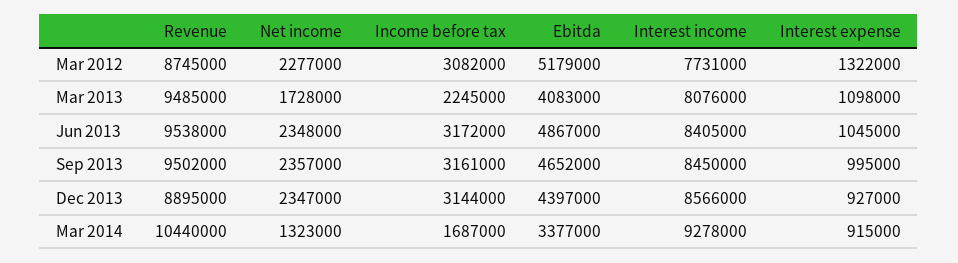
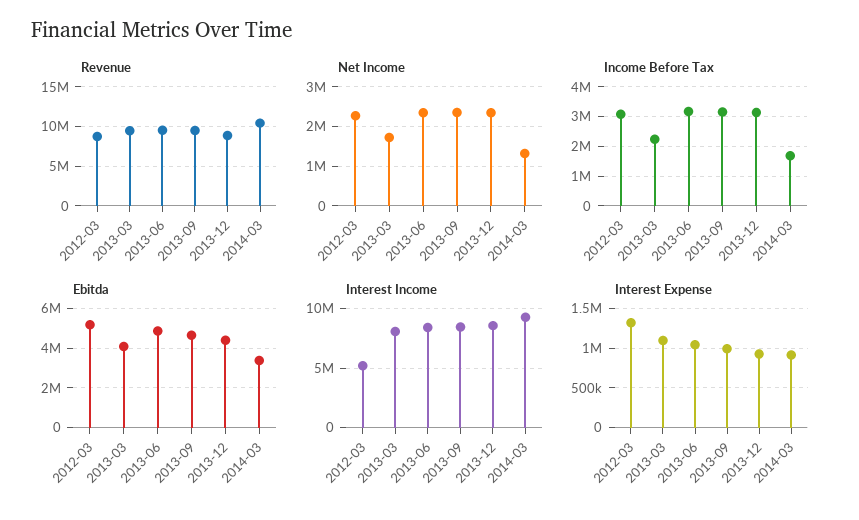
  {
    "Revenue": {
      "Mar 2012": 8745000,
      "Mar 2013": 9485000,
      "Jun 2013": 9538000,
      "Sep 2013": 9502000,
      "Dec 2013": 8895000,
      "Mar 2014": 10440000
    },
    "Net income": {
      "Mar 2012": 2277000,
      "Mar 2013": 1728000,
      "Jun 2013": 2348000,
      "Sep 2013": 2357000,
      "Dec 2013": 2347000,
      "Mar 2014": 1323000
    },
    "Income before tax": {
      "Mar 2012": 3082000,
      "Mar 2013": 2245000,
      "Jun 2013": 3172000,
      "Sep 2013": 3161000,
      "Dec 2013": 3144000,
      "Mar 2014": 1687000
    },
    "Ebitda": {
      "Mar 2012": 5179000,
      "Mar 2013": 4083000,
      "Jun 2013": 4867000,
      "Sep 2013": 4652000,
      "Dec 2013": 4397000,
      "Mar 2014": 3377000
    },
    "Interest income": {
-     "Mar 2012": 7731000,
+     "Mar 2012": 5000000,
      "Mar 2013": 8076000,
      "Jun 2013": 8405000,
      "Sep 2013": 8450000,
      "Dec 2013": 8566000,
      "Mar 2014": 9278000
    },
    "Interest expense": {
      "Mar 2012": 1322000,
      "Mar 2013": 1098000,
      "Jun 2013": 1045000,
      "Sep 2013": 995000,
      "Dec 2013": 927000,
      "Mar 2014": 915000
    }
  }

